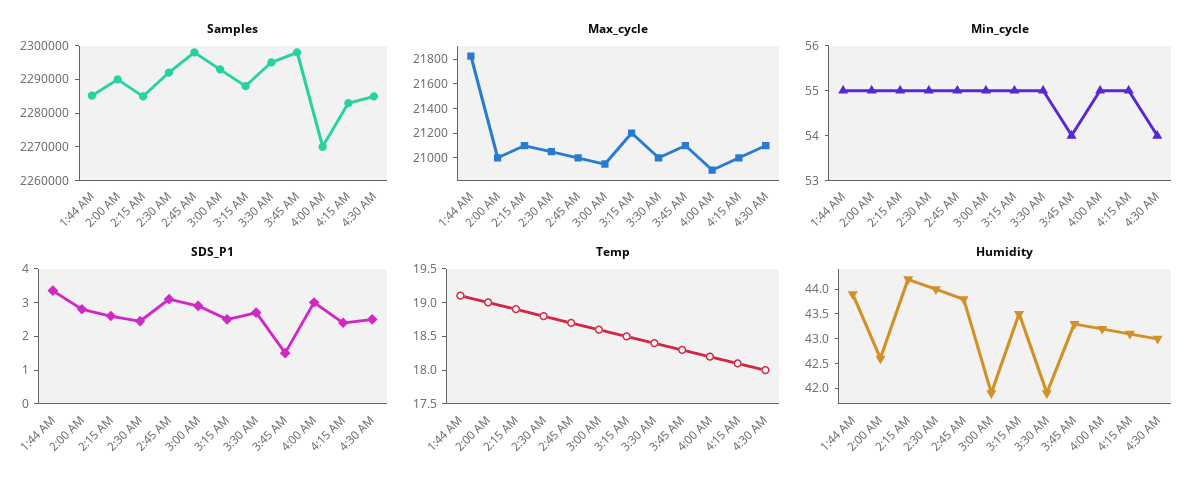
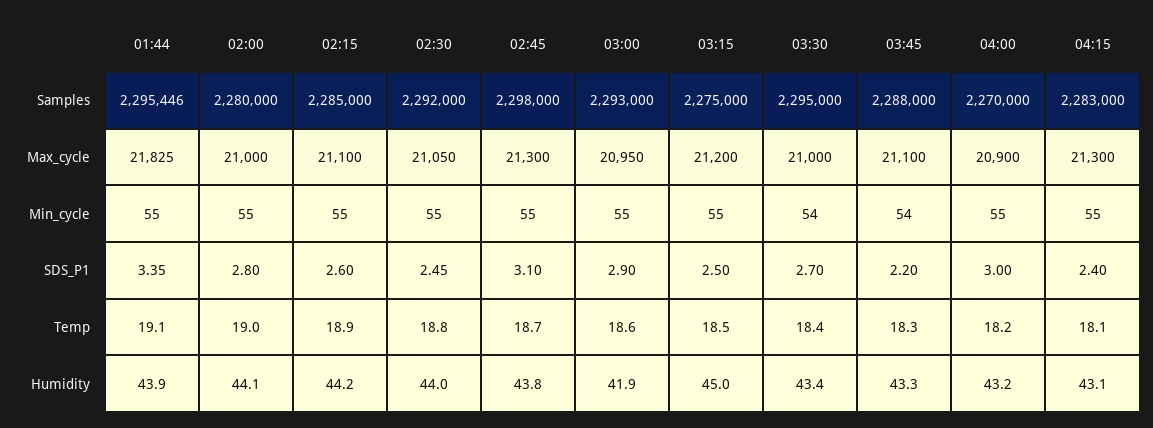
  {
    "Samples": {
-     "1:44 AM": 2285000,
+     "1:44 AM": 2295446,
-     "2:00 AM": 2290000,
+     "2:00 AM": 2280000,
      "2:15 AM": 2285000,
      "2:30 AM": 2292000,
      "2:45 AM": 2298000,
      "3:00 AM": 2293000,
-     "3:15 AM": 2287500,
+     "3:15 AM": 2275000,
      "3:30 AM": 2295000,
-     "3:45 AM": 2297500,
+     "3:45 AM": 2288000,
      "4:00 AM": 2270000,
-     "4:15 AM": 2283000,
+     "4:15 AM": 2283000
-     "4:30 AM": 2285000
    },
    "Max_cycle": {
      "1:44 AM": 21825,
      "2:00 AM": 21000,
      "2:15 AM": 21100,
      "2:30 AM": 21050,
-     "2:45 AM": 21000,
+     "2:45 AM": 21300,
      "3:00 AM": 20950,
      "3:15 AM": 21200,
      "3:30 AM": 21000,
      "3:45 AM": 21100,
      "4:00 AM": 20900,
-     "4:15 AM": 21000,
+     "4:15 AM": 21300
-     "4:30 AM": 21100
    },
    "Min_cycle": {
      "1:44 AM": 55,
      "2:00 AM": 55,
      "2:15 AM": 55,
      "2:30 AM": 55,
      "2:45 AM": 55,
      "3:00 AM": 55,
      "3:15 AM": 55,
-     "3:30 AM": 55,
+     "3:30 AM": 54,
      "3:45 AM": 54,
      "4:00 AM": 55,
-     "4:15 AM": 55,
+     "4:15 AM": 55
-     "4:30 AM": 54
    },
    "SDS_P1": {
      "1:44 AM": 3.35,
      "2:00 AM": 2.8,
      "2:15 AM": 2.6,
      "2:30 AM": 2.45,
      "2:45 AM": 3.1,
      "3:00 AM": 2.9,
      "3:15 AM": 2.5,
      "3:30 AM": 2.7,
-     "3:45 AM": 1.5,
+     "3:45 AM": 2.2,
      "4:00 AM": 3,
-     "4:15 AM": 2.4,
+     "4:15 AM": 2.4
-     "4:30 AM": 2.5
    },
    "Temp": {
      "1:44 AM": 19.1,
      "2:00 AM": 19,
      "2:15 AM": 18.9,
      "2:30 AM": 18.8,
      "2:45 AM": 18.7,
      "3:00 AM": 18.6,
      "3:15 AM": 18.5,
      "3:30 AM": 18.4,
      "3:45 AM": 18.3,
      "4:00 AM": 18.2,
-     "4:15 AM": 18.1,
+     "4:15 AM": 18.1
-     "4:30 AM": 18
    },
    "Humidity": {
      "1:44 AM": 43.9,
-     "2:00 AM": 42.5,
+     "2:00 AM": 44.1,
      "2:15 AM": 44.2,
      "2:30 AM": 44,
      "2:45 AM": 43.8,
      "3:00 AM": 41.9,
-     "3:15 AM": 43.5,
+     "3:15 AM": 45,
-     "3:30 AM": 42,
+     "3:30 AM": 43.4,
      "3:45 AM": 43.3,
      "4:00 AM": 43.2,
-     "4:15 AM": 43.1,
+     "4:15 AM": 43.1
-     "4:30 AM": 43
    }
  }

